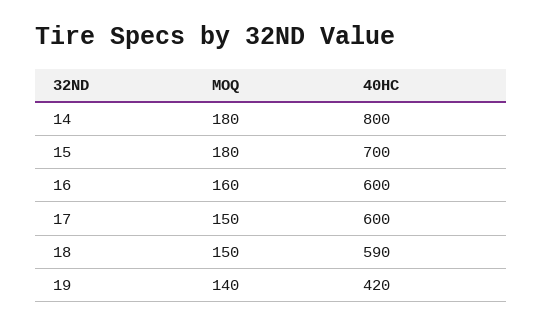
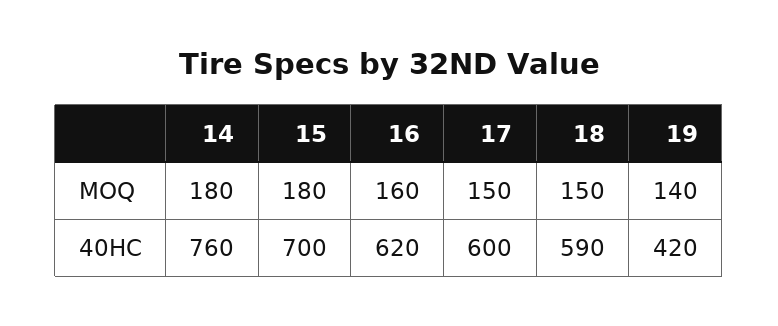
  {
    "MOQ": {
      "14": 180,
      "15": 180,
      "16": 160,
      "17": 150,
      "18": 150,
      "19": 140
    },
    "40HC": {
-     "14": 800,
+     "14": 760,
      "15": 700,
-     "16": 600,
+     "16": 620,
      "17": 600,
      "18": 590,
      "19": 420
    }
  }

